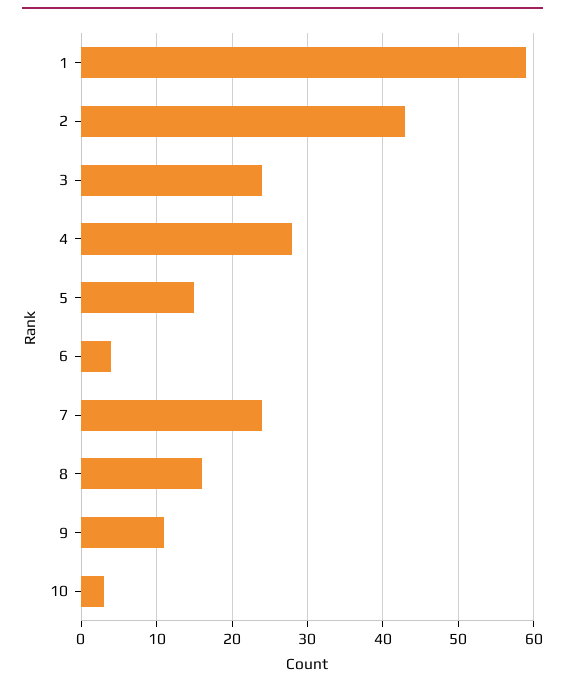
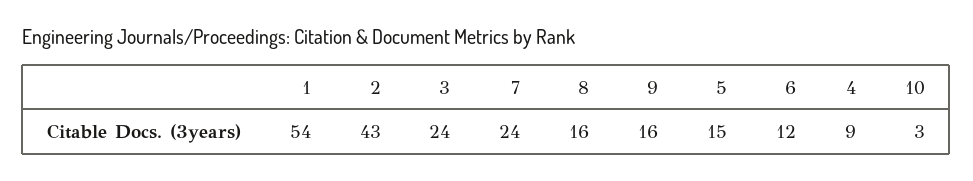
  {
-   "1": 59,
+   "1": 54,
    "2": 43,
    "3": 24,
-   "4": 28,
+   "4": 9,
    "5": 15,
-   "6": 4,
+   "6": 12,
    "7": 24,
    "8": 16,
-   "9": 11,
+   "9": 16,
    "10": 3
  }

